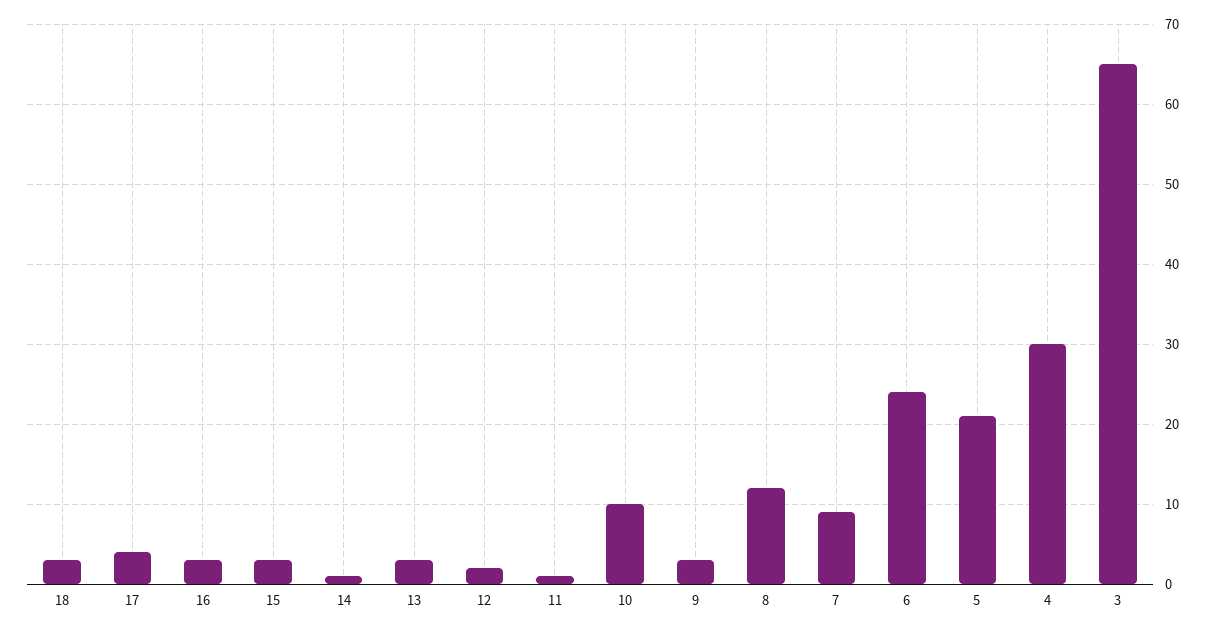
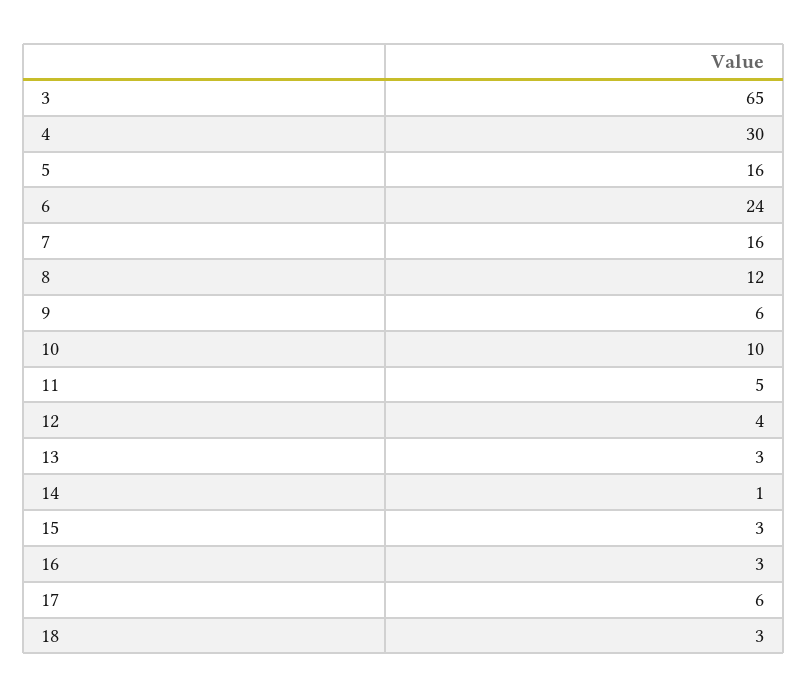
  {
    "18": 3,
-   "17": 4,
+   "17": 6,
    "16": 3,
    "15": 3,
    "14": 1,
    "13": 3,
-   "12": 2,
+   "12": 4,
-   "11": 1,
+   "11": 5,
    "10": 10,
-   "9": 3,
+   "9": 6,
    "8": 12,
-   "7": 9,
+   "7": 16,
    "6": 24,
-   "5": 21,
+   "5": 16,
    "4": 30,
    "3": 65
  }

